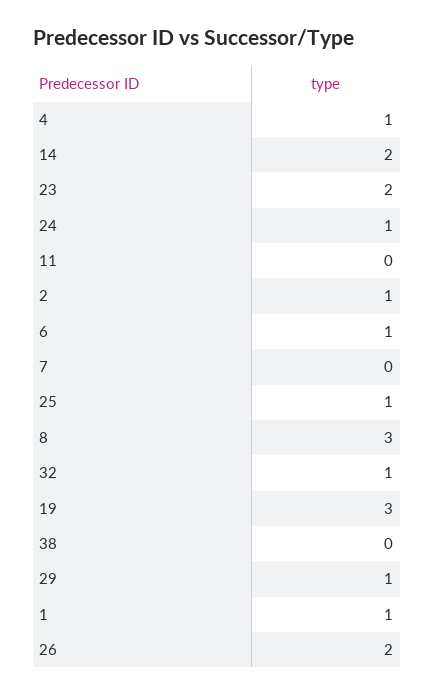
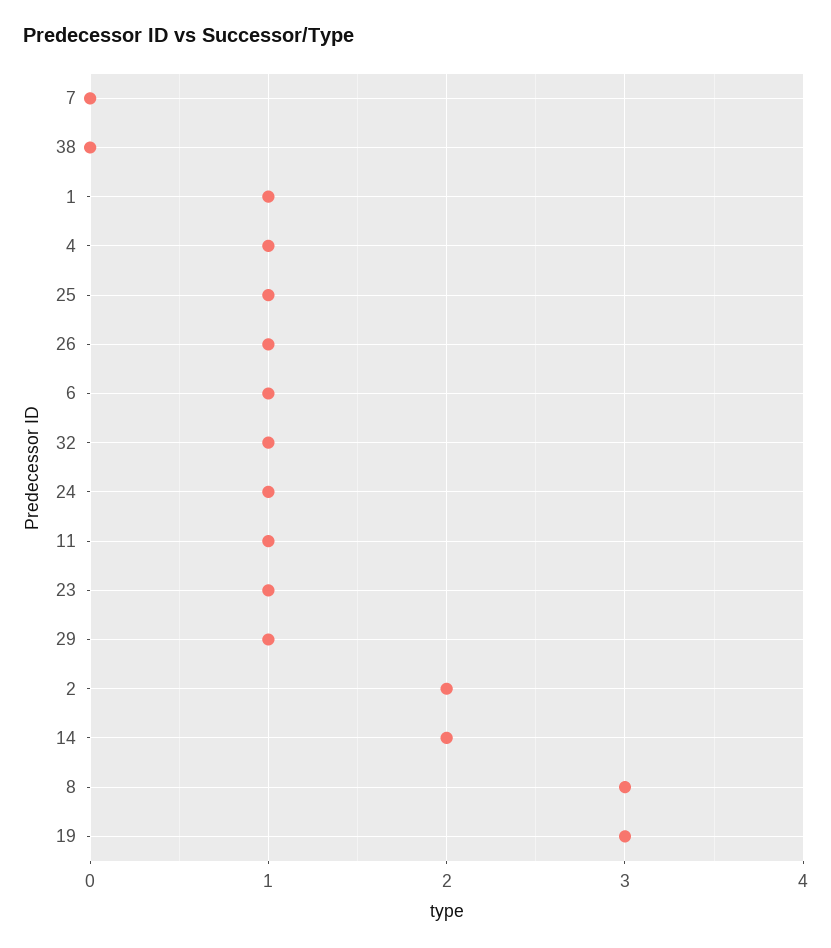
  {
    "4": 1,
    "14": 2,
-   "23": 2,
+   "23": 1,
    "24": 1,
-   "11": 0,
+   "11": 1,
-   "2": 1,
+   "2": 2,
    "6": 1,
    "7": 0,
    "25": 1,
    "8": 3,
    "32": 1,
    "19": 3,
    "38": 0,
    "29": 1,
    "1": 1,
-   "26": 2
+   "26": 1
  }

